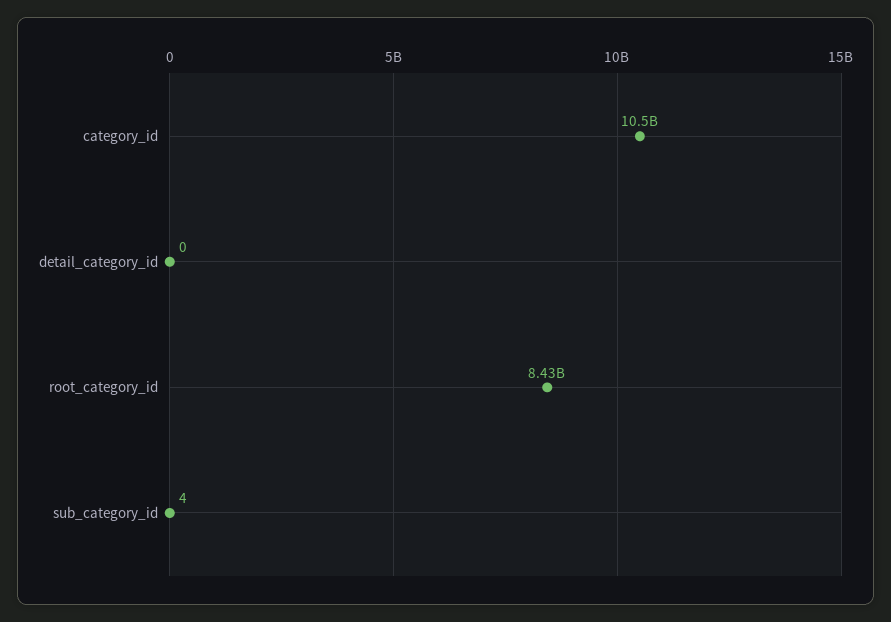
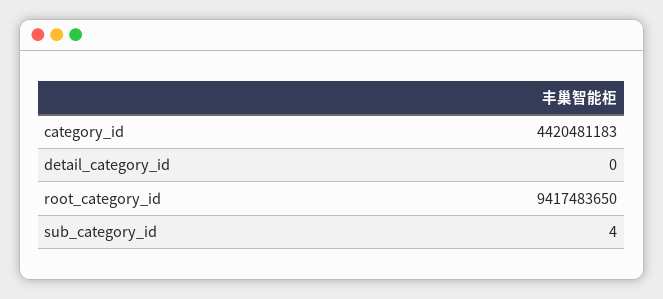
  {
-   "category_id": 10500000000,
+   "category_id": 4420481183,
    "detail_category_id": 0,
-   "root_category_id": 8430000000,
+   "root_category_id": 9417483650,
    "sub_category_id": 4
  }

